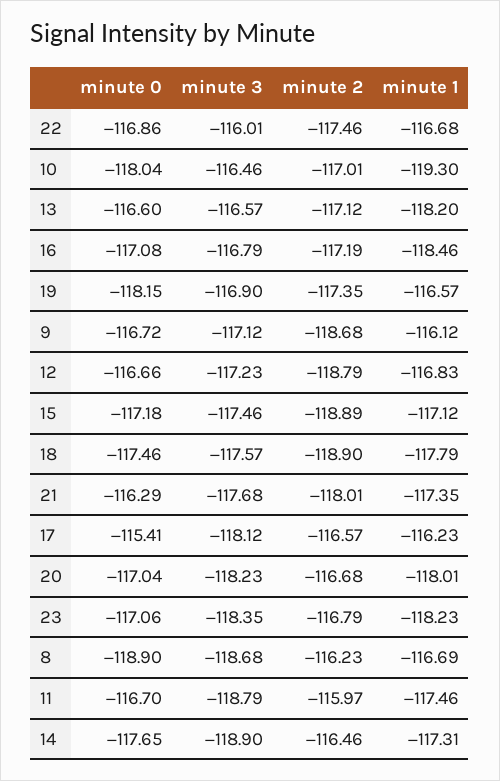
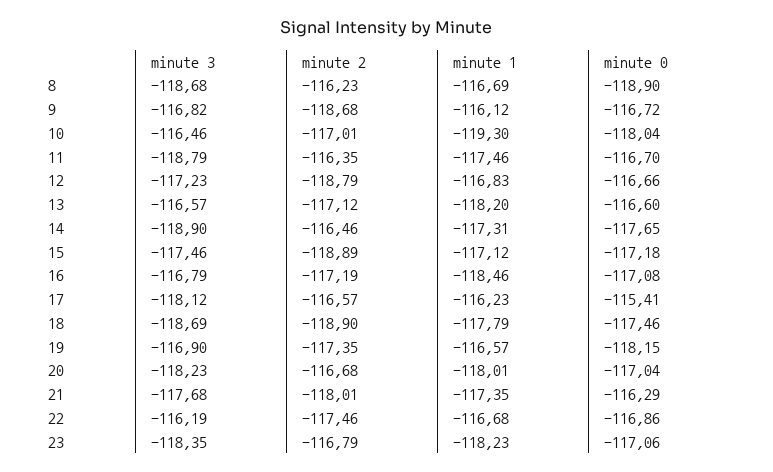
  {
    "minute 0": {
      "22": -116.86,
      "10": -118.04,
      "13": -116.6,
      "16": -117.08,
      "19": -118.15,
      "9": -116.72,
      "12": -116.66,
      "15": -117.18,
      "18": -117.46,
      "21": -116.29,
      "17": -115.41,
      "20": -117.04,
      "23": -117.06,
      "8": -118.9,
      "11": -116.7,
      "14": -117.65
    },
    "minute 3": {
-     "22": -116.01,
+     "22": -116.19,
      "10": -116.46,
      "13": -116.57,
      "16": -116.79,
      "19": -116.9,
-     "9": -117.12,
+     "9": -116.82,
      "12": -117.23,
      "15": -117.46,
-     "18": -117.57,
+     "18": -118.69,
      "21": -117.68,
      "17": -118.12,
      "20": -118.23,
      "23": -118.35,
      "8": -118.68,
      "11": -118.79,
      "14": -118.9
    },
    "minute 2": {
      "22": -117.46,
      "10": -117.01,
      "13": -117.12,
      "16": -117.19,
      "19": -117.35,
      "9": -118.68,
      "12": -118.79,
      "15": -118.89,
      "18": -118.9,
      "21": -118.01,
      "17": -116.57,
      "20": -116.68,
      "23": -116.79,
      "8": -116.23,
-     "11": -115.97,
+     "11": -116.35,
      "14": -116.46
    },
    "minute 1": {
      "22": -116.68,
      "10": -119.3,
      "13": -118.2,
      "16": -118.46,
      "19": -116.57,
      "9": -116.12,
      "12": -116.83,
      "15": -117.12,
      "18": -117.79,
      "21": -117.35,
      "17": -116.23,
      "20": -118.01,
      "23": -118.23,
      "8": -116.69,
      "11": -117.46,
      "14": -117.31
    }
  }

